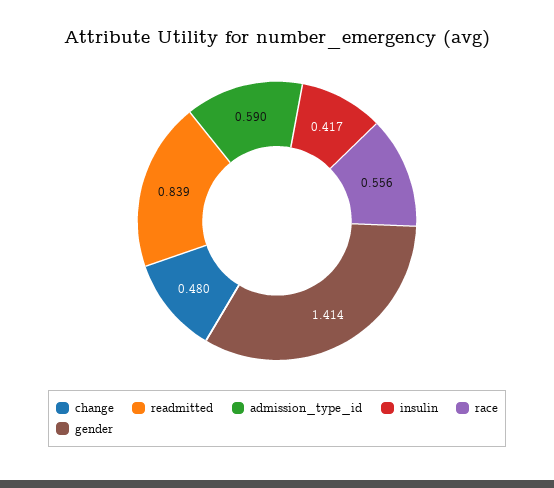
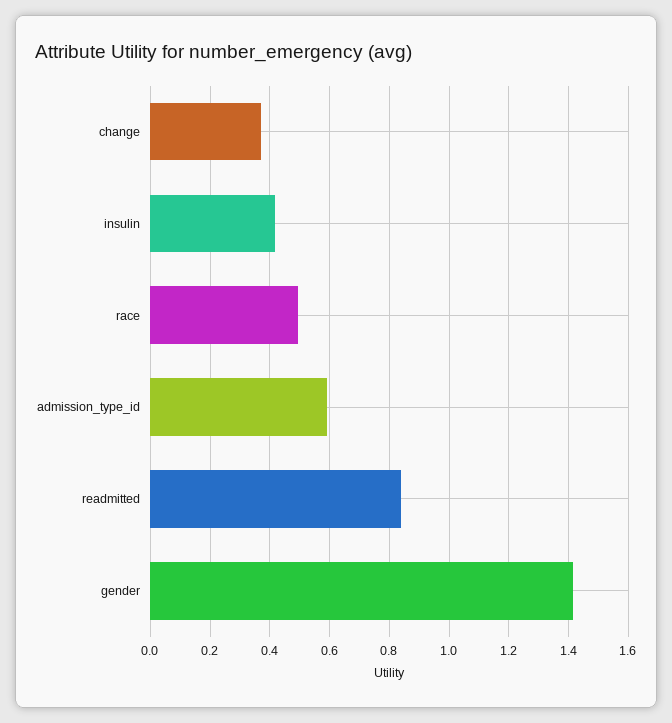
  {
-   "change": 0.48,
+   "change": 0.375,
    "readmitted": 0.839,
    "admission_type_id": 0.59,
    "insulin": 0.417,
-   "race": 0.556,
+   "race": 0.5,
    "gender": 1.414
  }

